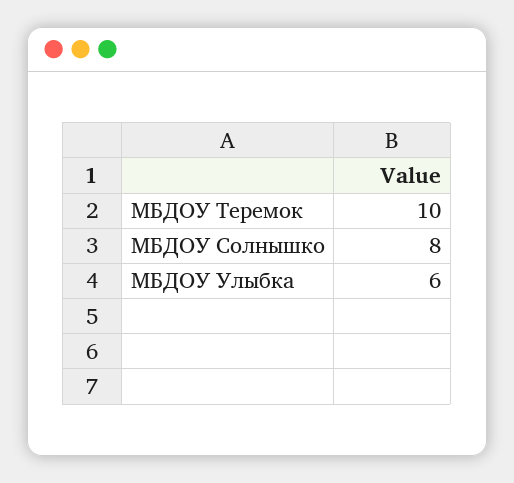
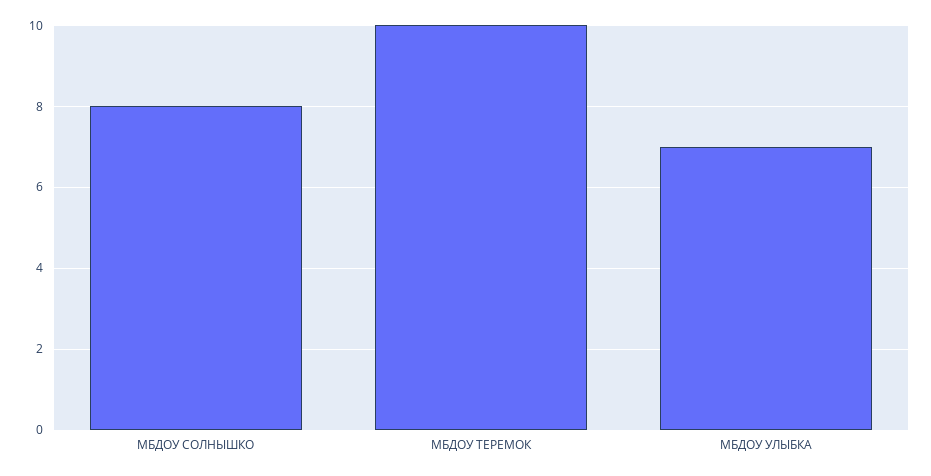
  {
    "МБДОУ Теремок": 10,
    "МБДОУ Солнышко": 8,
-   "МБДОУ Улыбка": 6
+   "МБДОУ Улыбка": 7
  }

